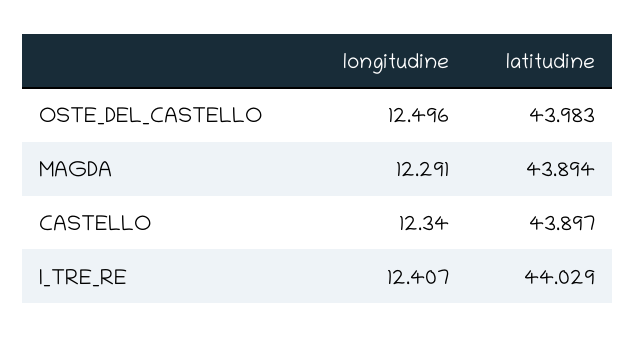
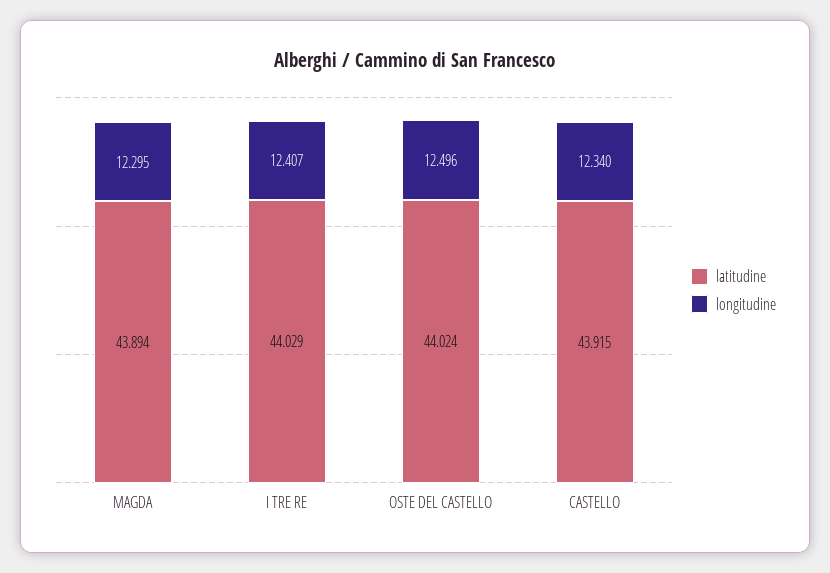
  {
    "longitudine": {
      "OSTE_DEL_CASTELLO": 12.496,
-     "MAGDA": 12.291,
+     "MAGDA": 12.295,
      "CASTELLO": 12.34,
      "I_TRE_RE": 12.407
    },
    "latitudine": {
-     "OSTE_DEL_CASTELLO": 43.983,
+     "OSTE_DEL_CASTELLO": 44.024,
      "MAGDA": 43.894,
-     "CASTELLO": 43.897,
+     "CASTELLO": 43.915,
      "I_TRE_RE": 44.029
    }
  }

